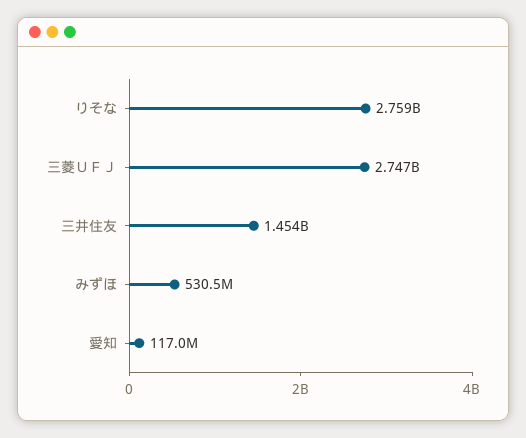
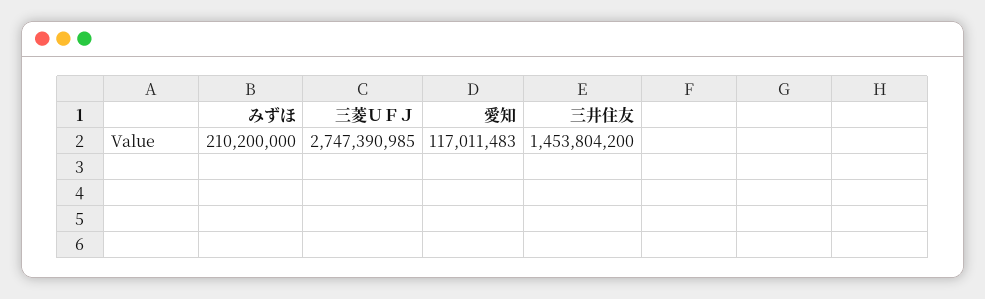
  {
-   "りそな": 2759000000,
    "三菱ＵＦＪ": 2747390985,
    "三井住友": 1453804200,
-   "みずほ": 530500000,
+   "みずほ": 210200000,
    "愛知": 117011483
  }

